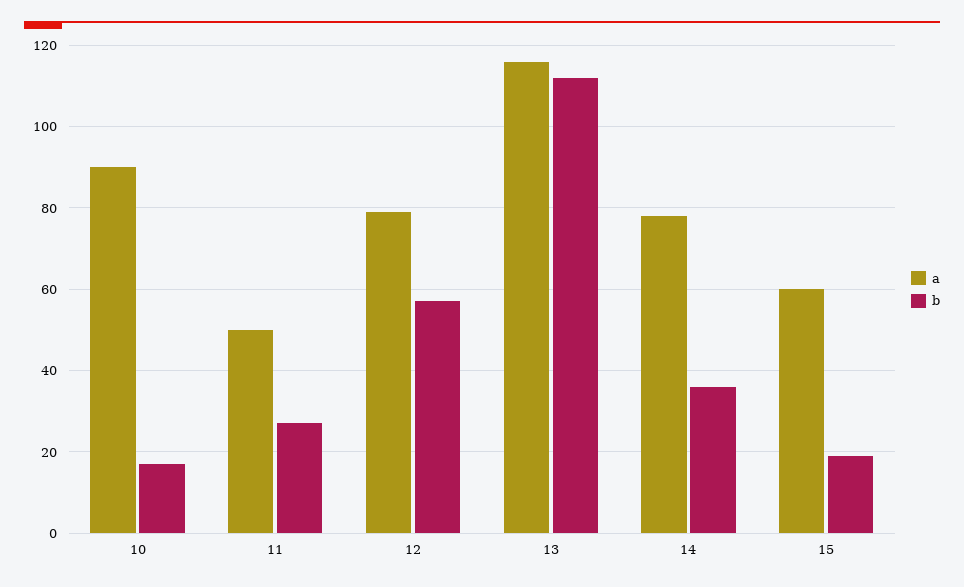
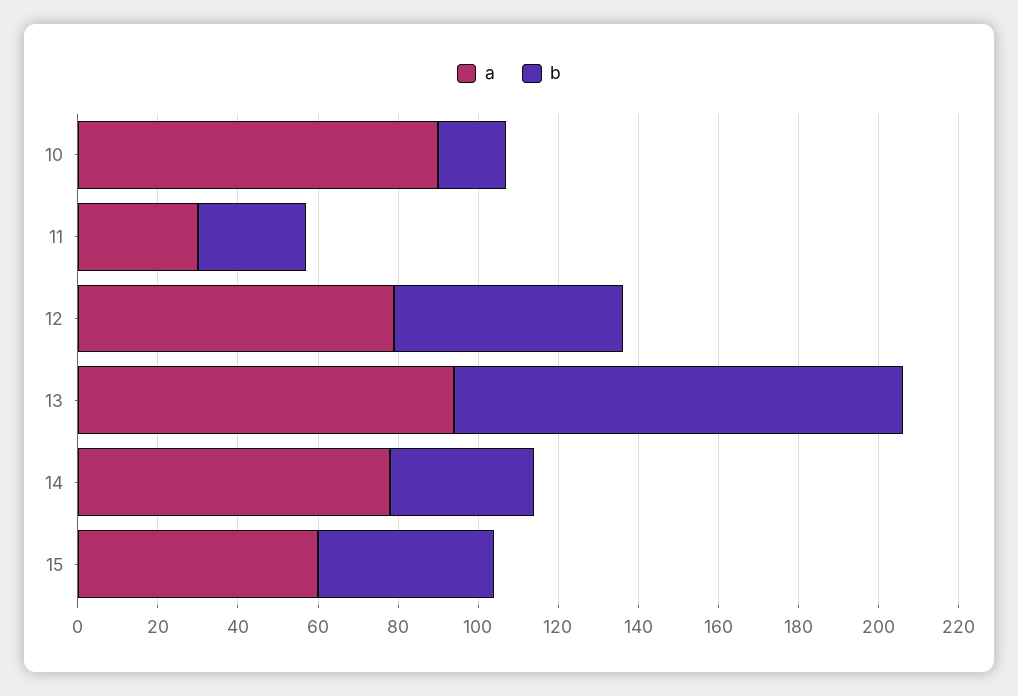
  {
    "a": {
      "10": 90,
-     "11": 50,
+     "11": 30,
      "12": 80,
-     "13": 115,
+     "13": 95,
      "14": 80,
      "15": 60
    },
    "b": {
      "10": 15,
      "11": 25,
      "12": 55,
      "13": 110,
      "14": 35,
-     "15": 20
+     "15": 45
    }
  }

